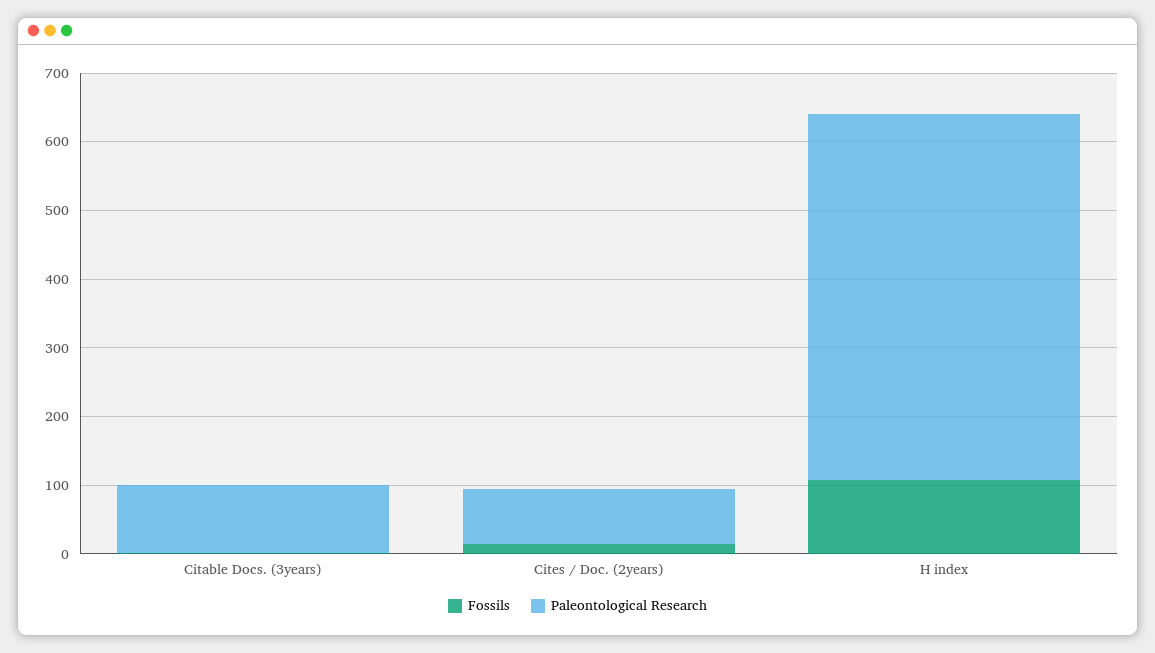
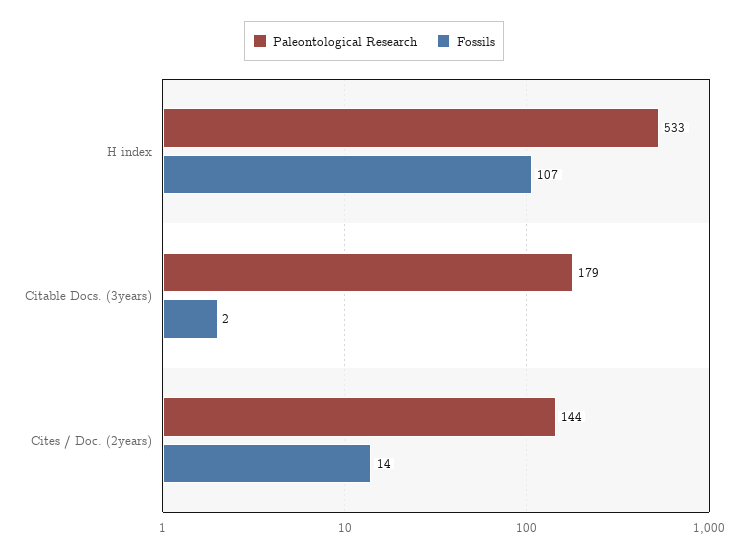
  {
    "Fossils": {
      "Citable Docs. (3years)": 2,
      "Cites / Doc. (2years)": 14,
      "H index": 107
    },
    "Paleontological Research": {
-     "Citable Docs. (3years)": 100,
+     "Citable Docs. (3years)": 179,
-     "Cites / Doc. (2years)": 80,
+     "Cites / Doc. (2years)": 144,
      "H index": 533
    }
  }

